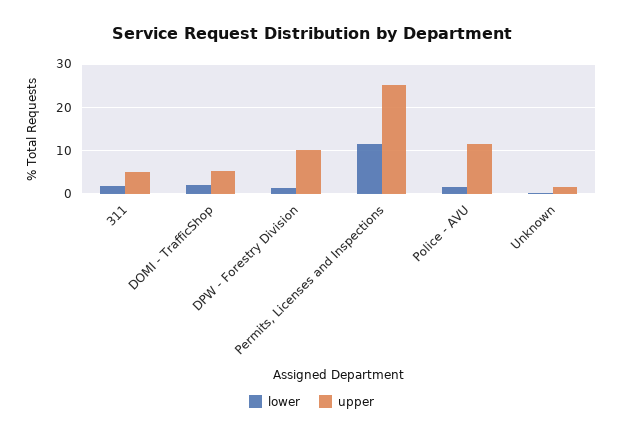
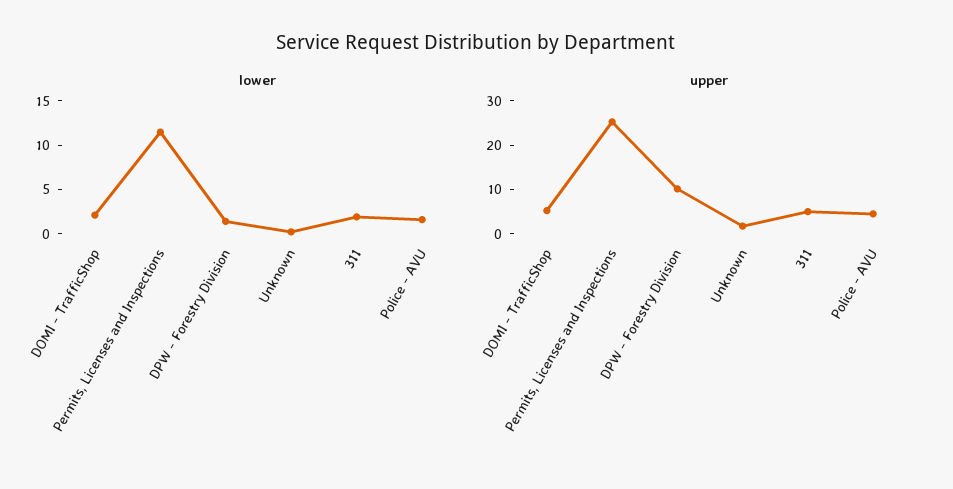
  {
    "lower": {
      "311": 2,
      "DOMI - TrafficShop": 2,
      "DPW - Forestry Division": 1,
      "Permits, Licenses and Inspections": 11,
      "Police - AVU": 2,
      "Unknown": 0
    },
    "upper": {
      "311": 6,
      "DOMI - TrafficShop": 6,
      "DPW - Forestry Division": 10,
      "Permits, Licenses and Inspections": 26,
-     "Police - AVU": 12,
+     "Police - AVU": 4,
      "Unknown": 2
    }
  }

